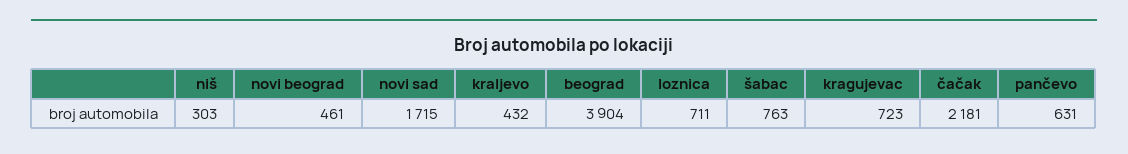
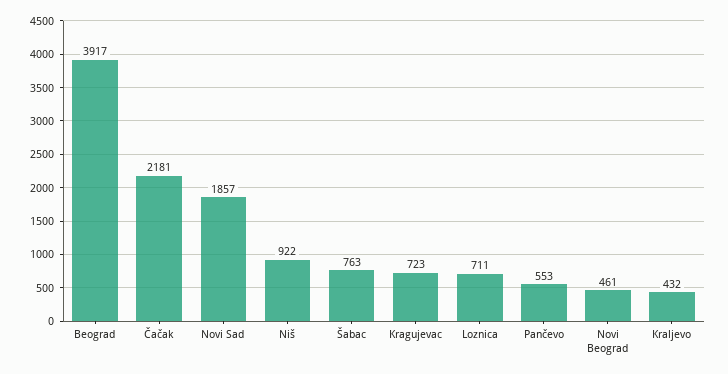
  {
-   "niš": 303,
+   "niš": 922,
    "novi beograd": 461,
-   "novi sad": 1715,
+   "novi sad": 1857,
    "kraljevo": 432,
-   "beograd": 3904,
+   "beograd": 3917,
    "loznica": 711,
    "šabac": 763,
    "kragujevac": 723,
    "čačak": 2181,
-   "pančevo": 631
+   "pančevo": 553
  }

